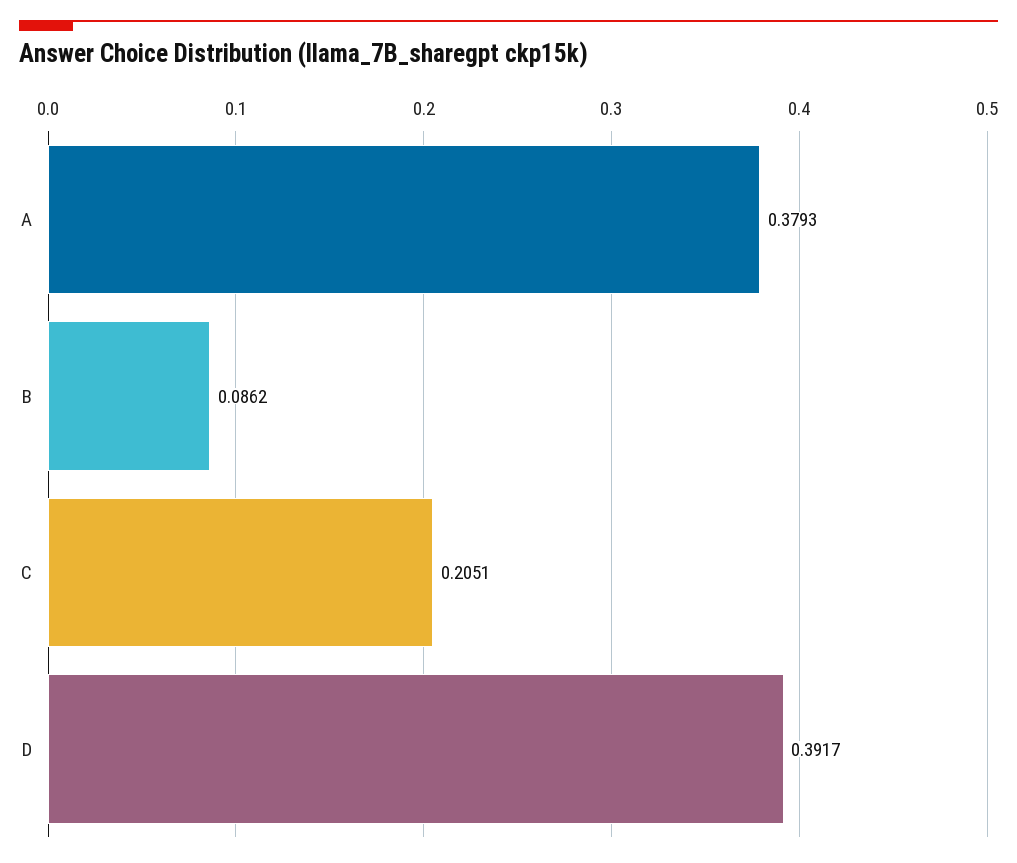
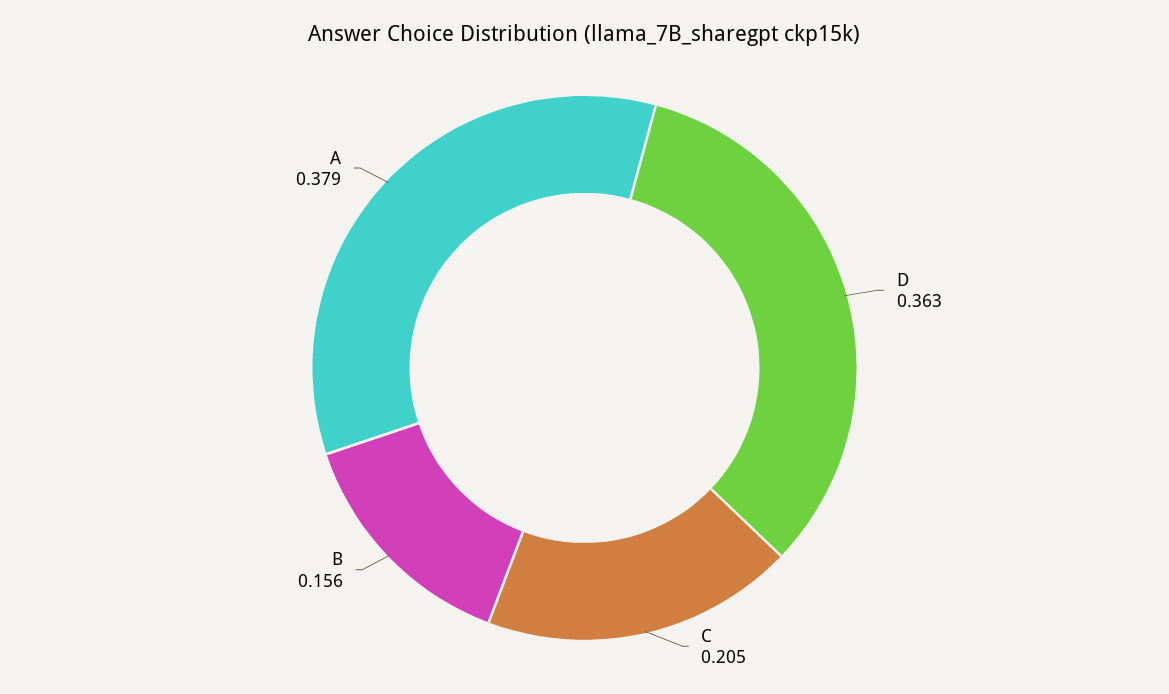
  {
    "A": 0.3793,
-   "B": 0.0862,
+   "B": 0.156,
    "C": 0.2051,
-   "D": 0.3917
+   "D": 0.363
  }

